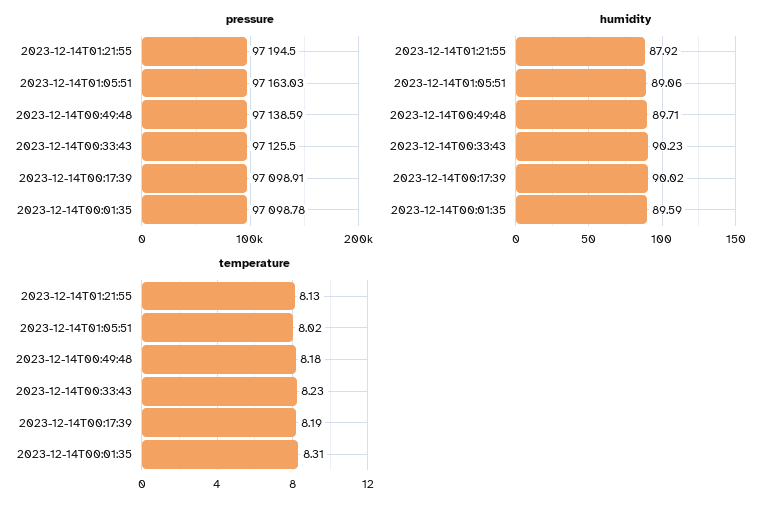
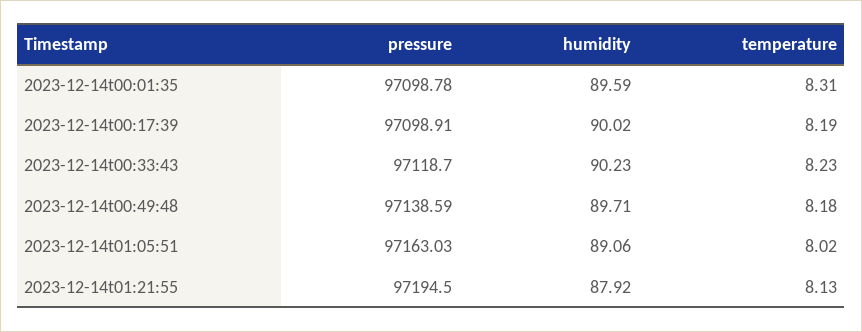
  {
    "pressure": {
      "2023-12-14T01:21:55": 97194.5,
      "2023-12-14T01:05:51": 97163.03,
      "2023-12-14T00:49:48": 97138.59,
-     "2023-12-14T00:33:43": 97125.5,
+     "2023-12-14T00:33:43": 97118.7,
      "2023-12-14T00:17:39": 97098.91,
      "2023-12-14T00:01:35": 97098.78
    },
    "humidity": {
      "2023-12-14T01:21:55": 87.92,
      "2023-12-14T01:05:51": 89.06,
      "2023-12-14T00:49:48": 89.71,
      "2023-12-14T00:33:43": 90.23,
      "2023-12-14T00:17:39": 90.02,
      "2023-12-14T00:01:35": 89.59
    },
    "temperature": {
      "2023-12-14T01:21:55": 8.13,
      "2023-12-14T01:05:51": 8.02,
      "2023-12-14T00:49:48": 8.18,
      "2023-12-14T00:33:43": 8.23,
      "2023-12-14T00:17:39": 8.19,
      "2023-12-14T00:01:35": 8.31
    }
  }

